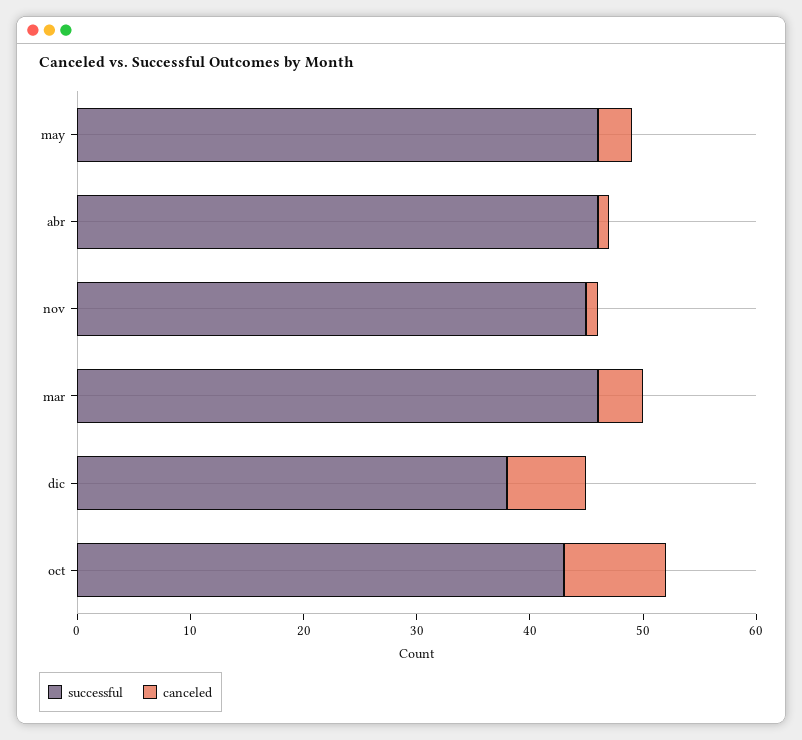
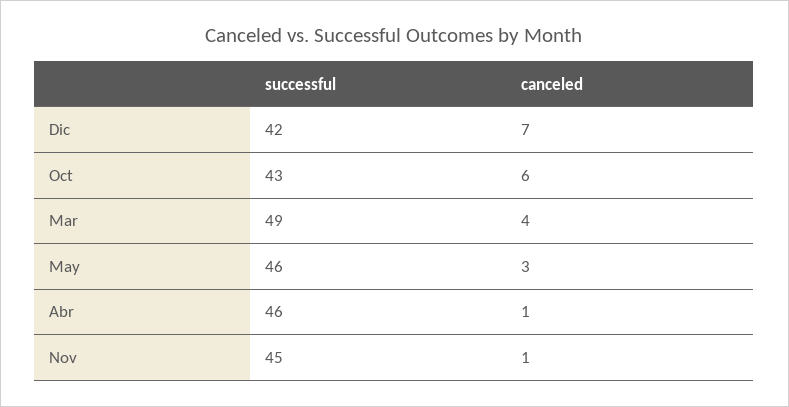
  {
    "successful": {
      "may": 46,
      "abr": 46,
      "nov": 45,
-     "mar": 46,
+     "mar": 49,
-     "dic": 38,
+     "dic": 42,
      "oct": 43
    },
    "canceled": {
      "may": 3,
      "abr": 1,
      "nov": 1,
      "mar": 4,
      "dic": 7,
-     "oct": 9
+     "oct": 6
    }
  }

